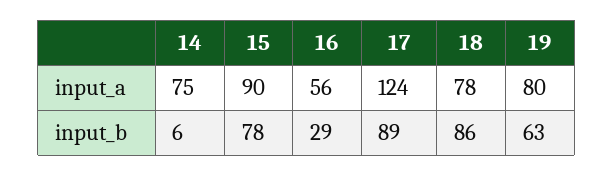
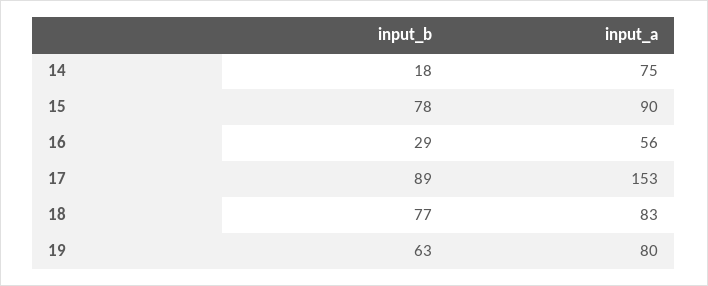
  {
    "14": {
      "input_a": 75,
-     "input_b": 6
+     "input_b": 18
    },
    "15": {
      "input_a": 90,
      "input_b": 78
    },
    "16": {
      "input_a": 56,
      "input_b": 29
    },
    "17": {
-     "input_a": 124,
+     "input_a": 153,
      "input_b": 89
    },
    "18": {
-     "input_a": 78,
+     "input_a": 83,
-     "input_b": 86
+     "input_b": 77
    },
    "19": {
      "input_a": 80,
      "input_b": 63
    }
  }

